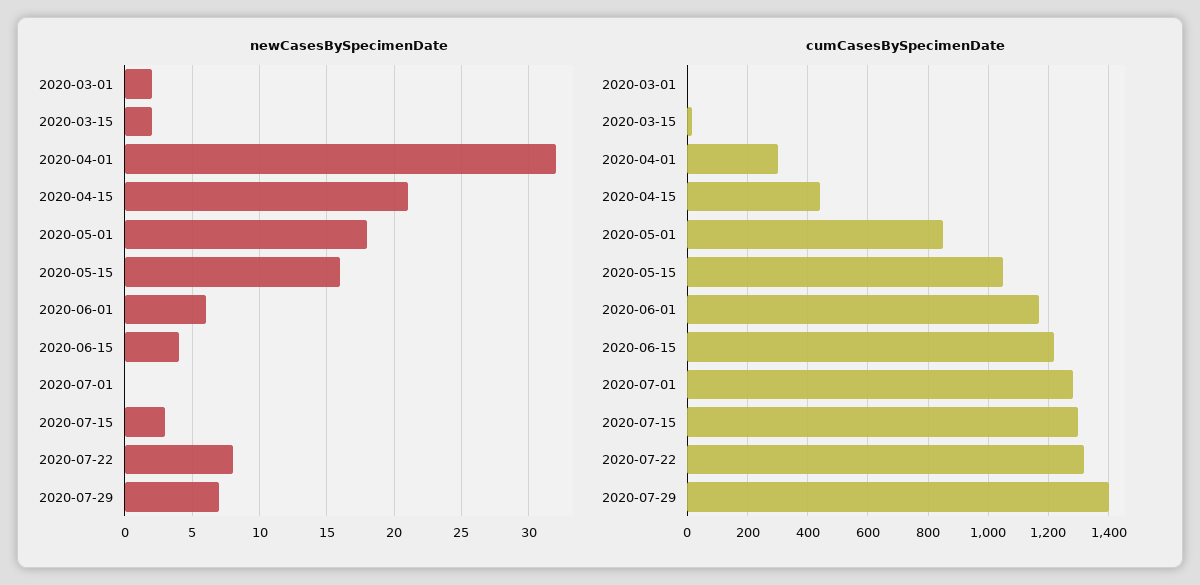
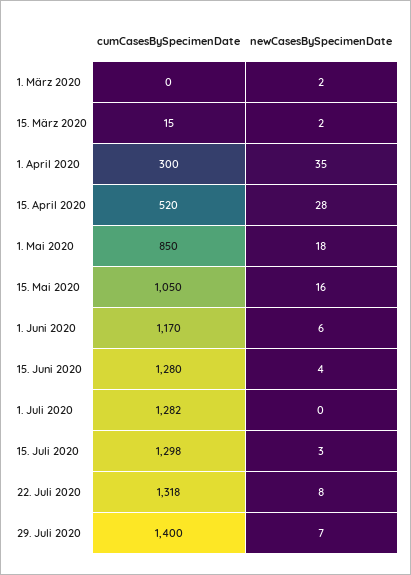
  {
    "newCasesBySpecimenDate": {
      "2020-03-01": 2,
      "2020-03-15": 2,
-     "2020-04-01": 32,
+     "2020-04-01": 35,
-     "2020-04-15": 21,
+     "2020-04-15": 28,
      "2020-05-01": 18,
      "2020-05-15": 16,
      "2020-06-01": 6,
      "2020-06-15": 4,
      "2020-07-01": 0,
      "2020-07-15": 3,
      "2020-07-22": 8,
      "2020-07-29": 7
    },
    "cumCasesBySpecimenDate": {
      "2020-03-01": 0,
      "2020-03-15": 15,
      "2020-04-01": 300,
-     "2020-04-15": 440,
+     "2020-04-15": 520,
      "2020-05-01": 850,
      "2020-05-15": 1050,
      "2020-06-01": 1170,
-     "2020-06-15": 1220,
+     "2020-06-15": 1280,
      "2020-07-01": 1282,
      "2020-07-15": 1298,
      "2020-07-22": 1318,
      "2020-07-29": 1400
    }
  }

